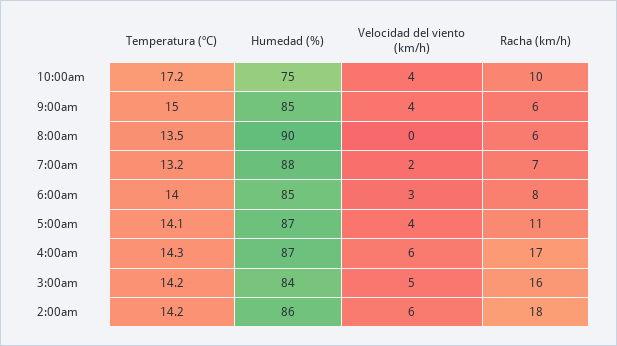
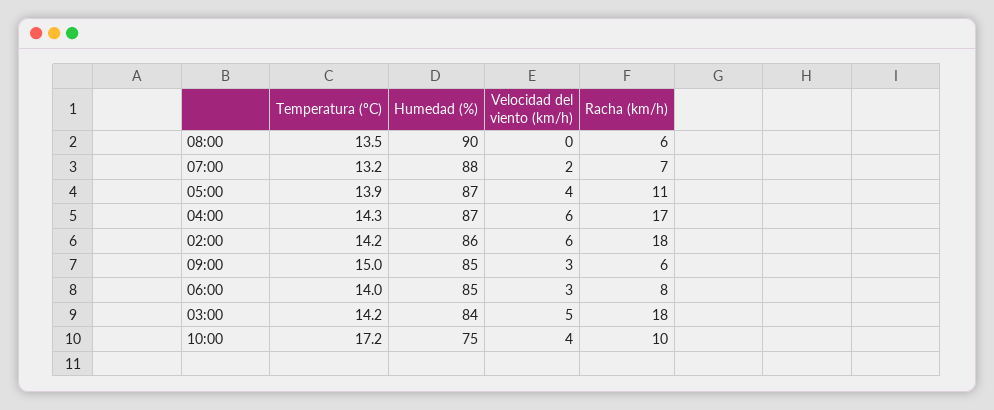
  {
    "Temperatura (ºC)": {
      "10:00am": 17.2,
      "9:00am": 15,
      "8:00am": 13.5,
      "7:00am": 13.2,
      "6:00am": 14,
-     "5:00am": 14.1,
+     "5:00am": 13.9,
      "4:00am": 14.3,
      "3:00am": 14.2,
      "2:00am": 14.2
    },
    "Humedad (%)": {
      "10:00am": 75,
      "9:00am": 85,
      "8:00am": 90,
      "7:00am": 88,
      "6:00am": 85,
      "5:00am": 87,
      "4:00am": 87,
      "3:00am": 84,
      "2:00am": 86
    },
    "Velocidad del viento (km/h)": {
      "10:00am": 4,
-     "9:00am": 4,
+     "9:00am": 3,
      "8:00am": 0,
      "7:00am": 2,
      "6:00am": 3,
      "5:00am": 4,
      "4:00am": 6,
      "3:00am": 5,
      "2:00am": 6
    },
    "Racha (km/h)": {
      "10:00am": 10,
      "9:00am": 6,
      "8:00am": 6,
      "7:00am": 7,
      "6:00am": 8,
      "5:00am": 11,
      "4:00am": 17,
-     "3:00am": 16,
+     "3:00am": 18,
      "2:00am": 18
    }
  }

